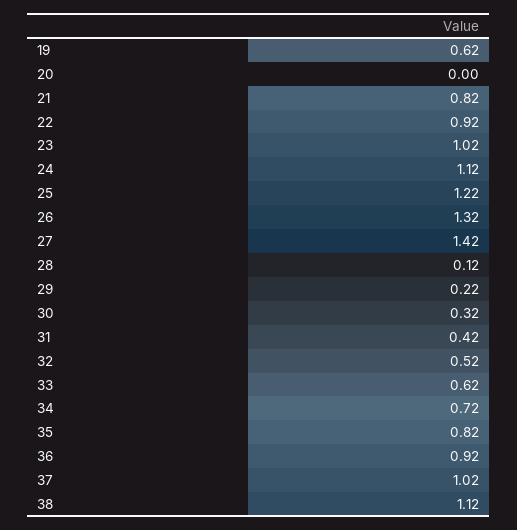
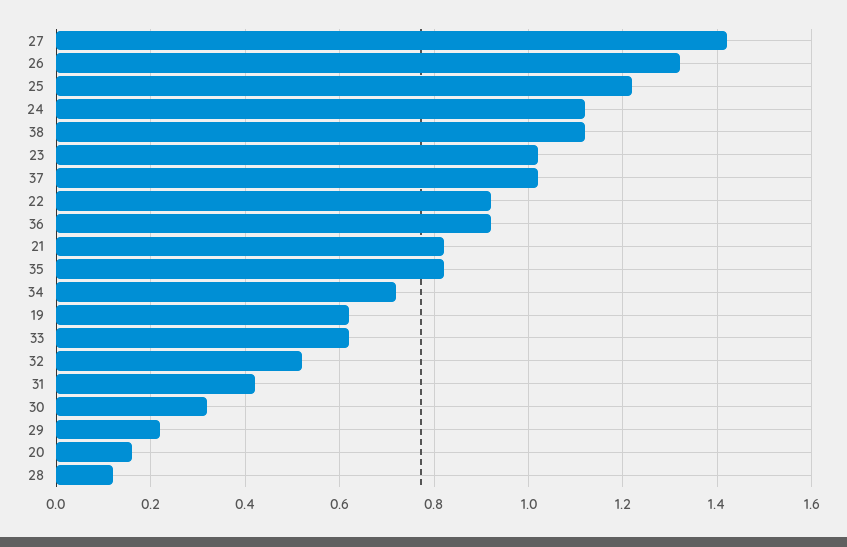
  {
    "19": 0.62,
-   "20": 0,
+   "20": 0.15,
    "21": 0.82,
    "22": 0.92,
    "23": 1.02,
    "24": 1.12,
    "25": 1.22,
    "26": 1.32,
    "27": 1.42,
    "28": 0.12,
    "29": 0.22,
    "30": 0.32,
    "31": 0.42,
    "32": 0.52,
    "33": 0.62,
    "34": 0.72,
    "35": 0.82,
    "36": 0.92,
    "37": 1.02,
    "38": 1.12
  }

